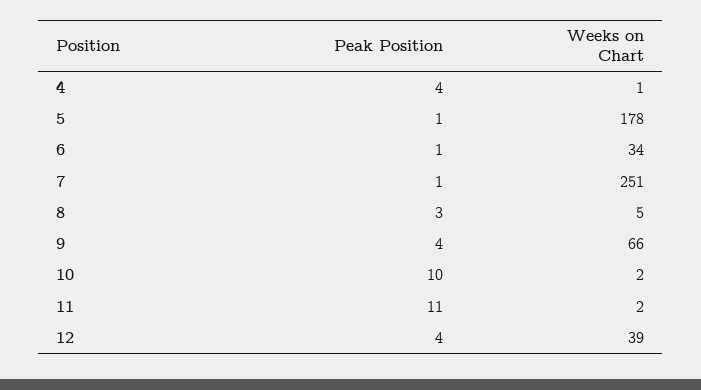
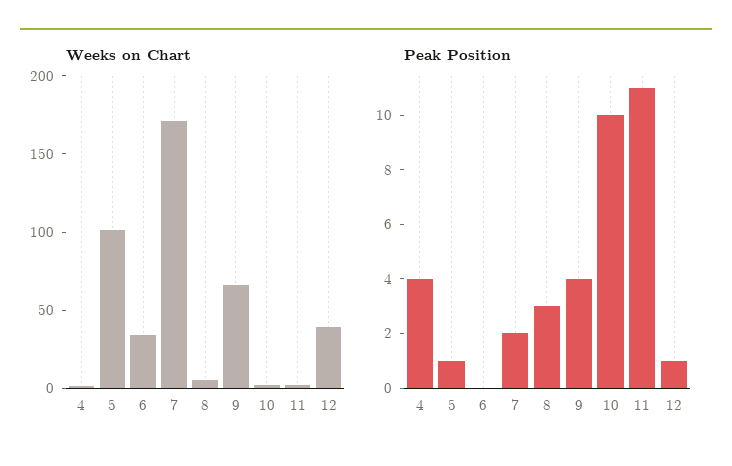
  {
    "Peak Position": {
      "4": 4,
      "5": 1,
-     "6": 1,
+     "6": 0,
-     "7": 1,
+     "7": 2,
      "8": 3,
      "9": 4,
      "10": 10,
      "11": 11,
-     "12": 4
+     "12": 1
    },
    "Weeks on Chart": {
      "4": 1,
-     "5": 178,
+     "5": 100,
      "6": 34,
-     "7": 251,
+     "7": 170,
      "8": 5,
      "9": 66,
      "10": 2,
      "11": 2,
      "12": 39
    }
  }

